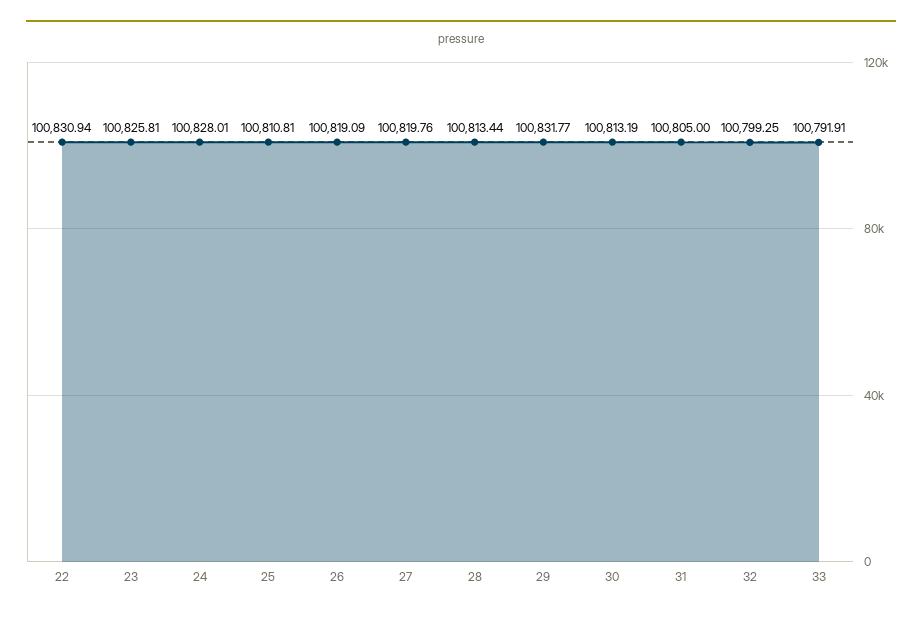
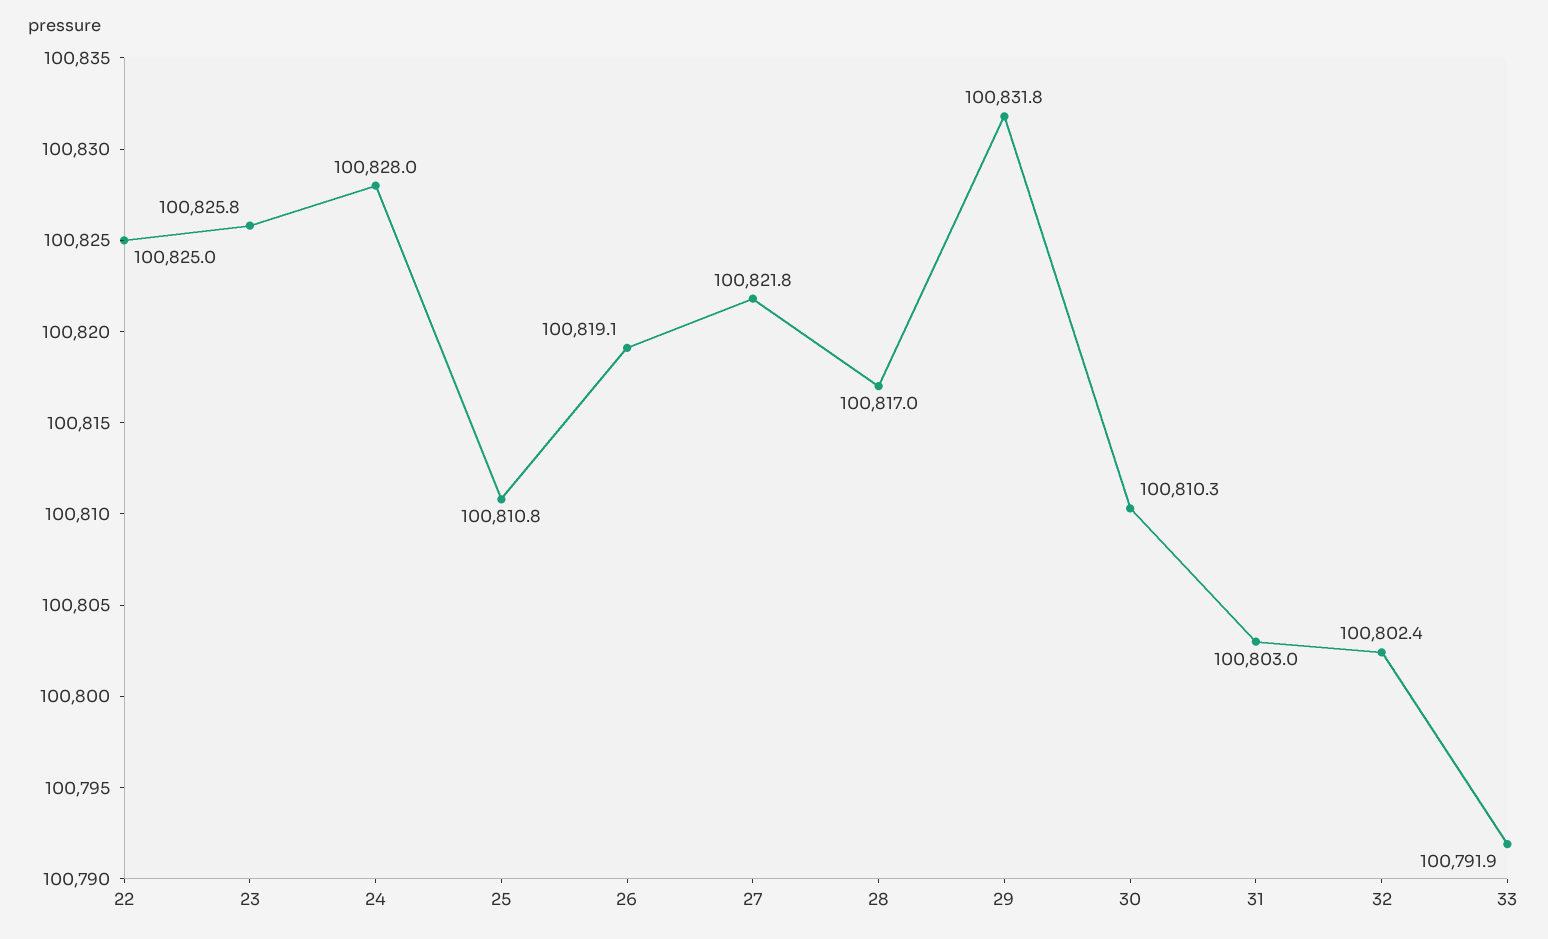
  {
-   "22": 100830.94,
+   "22": 100825,
    "23": 100825.81,
    "24": 100828.01,
    "25": 100810.81,
    "26": 100819.09,
-   "27": 100819.76,
+   "27": 100821.8,
-   "28": 100813.44,
+   "28": 100817,
    "29": 100831.77,
-   "30": 100813.19,
+   "30": 100810.3,
-   "31": 100805,
+   "31": 100803,
-   "32": 100799.25,
+   "32": 100802.4,
    "33": 100791.91
  }

